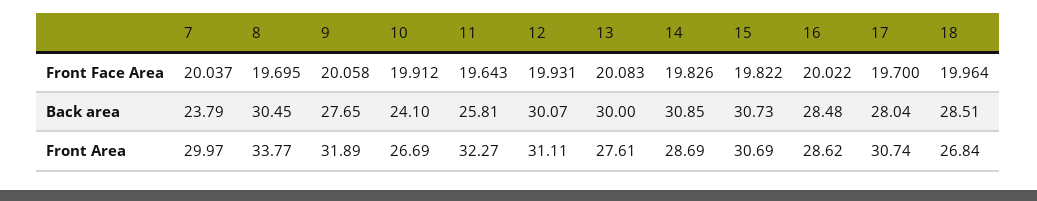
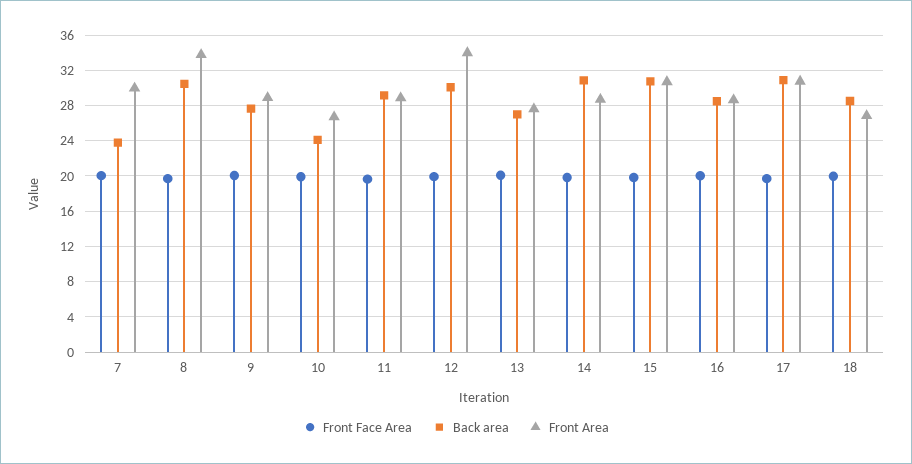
  {
    "Front Face Area": {
      "7": 20.037,
      "8": 19.695,
      "9": 20.058,
      "10": 19.912,
      "11": 19.643,
      "12": 19.931,
      "13": 20.083,
      "14": 19.826,
      "15": 19.822,
      "16": 20.022,
      "17": 19.7,
      "18": 19.964
    },
    "Back area": {
      "7": 23.79,
      "8": 30.45,
      "9": 27.65,
      "10": 24.1,
-     "11": 25.81,
+     "11": 29,
      "12": 30.07,
-     "13": 30,
+     "13": 27,
      "14": 30.85,
      "15": 30.73,
      "16": 28.48,
-     "17": 28.04,
+     "17": 31,
      "18": 28.51
    },
    "Front Area": {
      "7": 29.97,
      "8": 33.77,
-     "9": 31.89,
+     "9": 29,
      "10": 26.69,
-     "11": 32.27,
+     "11": 29,
-     "12": 31.11,
+     "12": 34,
      "13": 27.61,
      "14": 28.69,
      "15": 30.69,
      "16": 28.62,
      "17": 30.74,
      "18": 26.84
    }
  }

